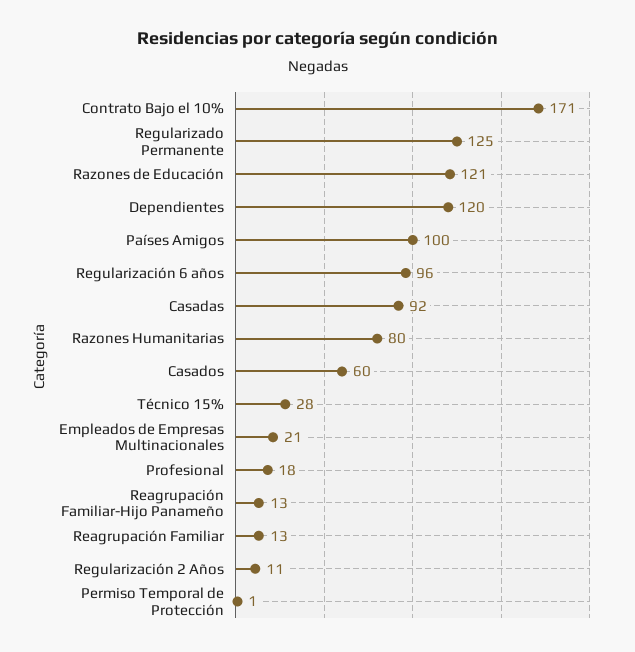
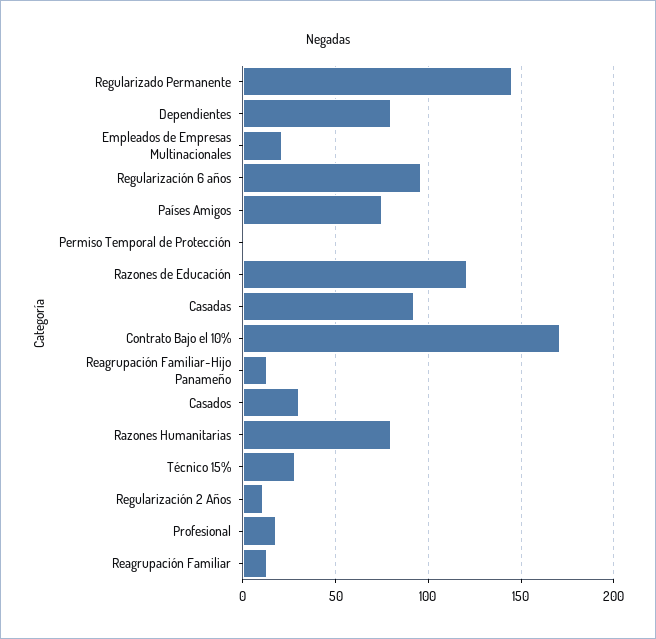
  {
    "Contrato Bajo el 10%": 171,
-   "Regularizado Permanente": 125,
+   "Regularizado Permanente": 145,
    "Razones de Educación": 121,
-   "Dependientes": 120,
+   "Dependientes": 80,
-   "Países Amigos": 100,
+   "Países Amigos": 75,
    "Regularización 6 años": 96,
    "Casadas": 92,
    "Razones Humanitarias": 80,
-   "Casados": 60,
+   "Casados": 30,
    "Técnico 15%": 28,
    "Empleados de Empresas Multinacionales": 21,
    "Profesional": 18,
    "Reagrupación Familiar-Hijo Panameño": 13,
    "Reagrupación Familiar": 13,
    "Regularización 2 Años": 11,
    "Permiso Temporal de Protección": 1
  }

